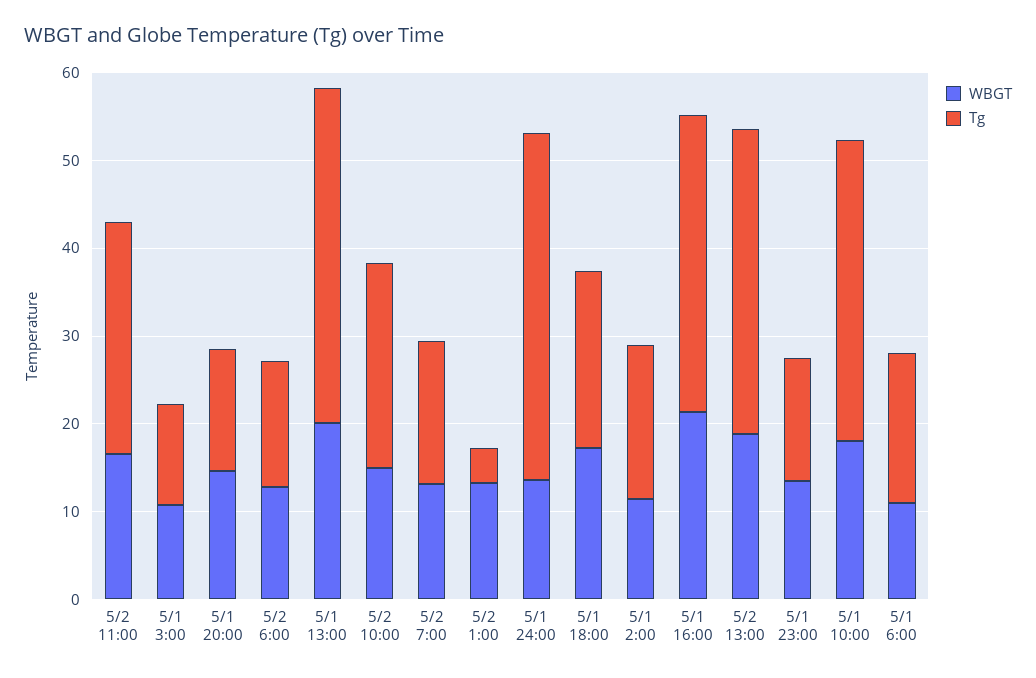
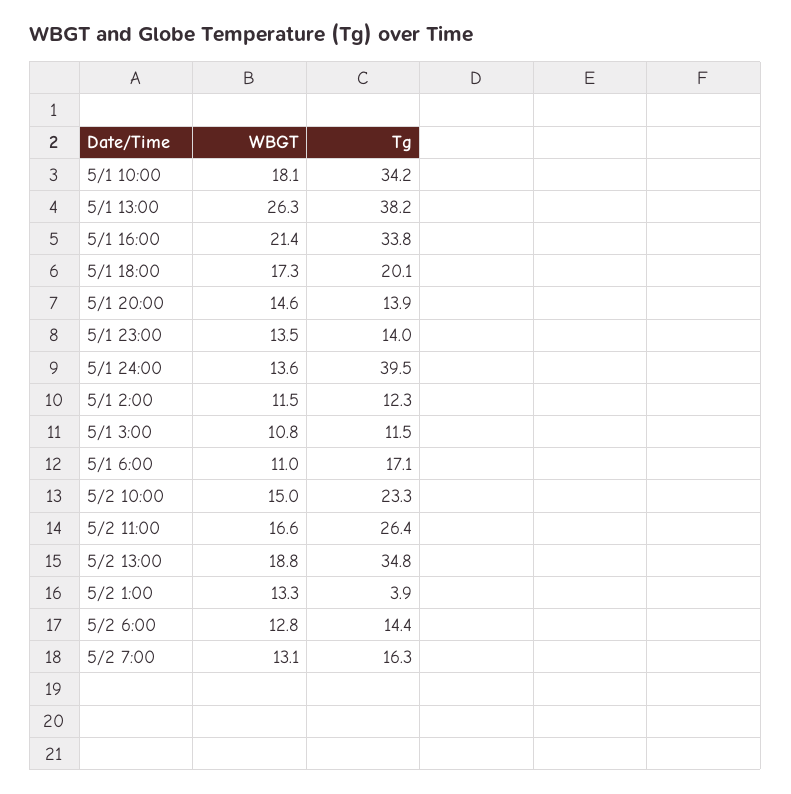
  {
    "WBGT": {
      "5/2 11:00": 16.6,
      "5/1 3:00": 10.8,
      "5/1 20:00": 14.6,
      "5/2 6:00": 12.8,
-     "5/1 13:00": 20,
+     "5/1 13:00": 26.3,
      "5/2 10:00": 15,
      "5/2 7:00": 13.1,
      "5/2 1:00": 13.3,
      "5/1 24:00": 13.6,
      "5/1 18:00": 17.3,
      "5/1 2:00": 11.5,
      "5/1 16:00": 21.4,
      "5/2 13:00": 18.8,
      "5/1 23:00": 13.5,
      "5/1 10:00": 18.1,
      "5/1 6:00": 11
    },
    "Tg": {
      "5/2 11:00": 26.4,
      "5/1 3:00": 11.5,
      "5/1 20:00": 13.9,
      "5/2 6:00": 14.4,
      "5/1 13:00": 38.2,
      "5/2 10:00": 23.3,
      "5/2 7:00": 16.3,
      "5/2 1:00": 3.9,
      "5/1 24:00": 39.5,
      "5/1 18:00": 20.1,
-     "5/1 2:00": 18,
+     "5/1 2:00": 12.3,
      "5/1 16:00": 33.8,
      "5/2 13:00": 34.8,
      "5/1 23:00": 14,
      "5/1 10:00": 34.2,
      "5/1 6:00": 17.1
    }
  }

